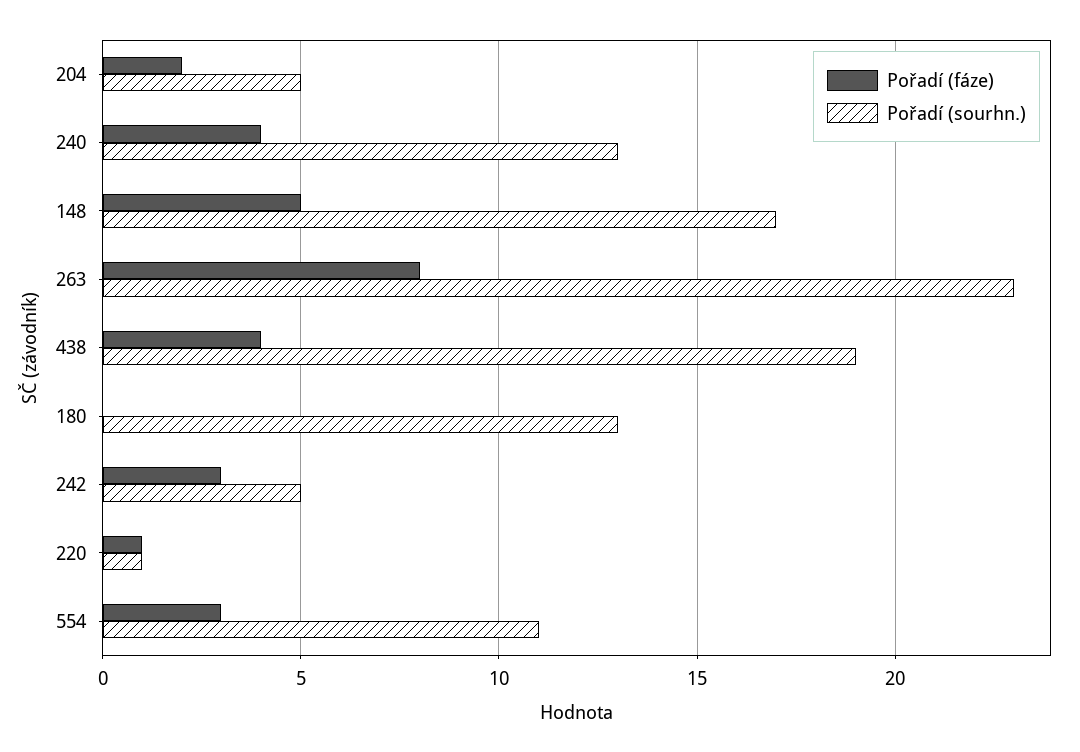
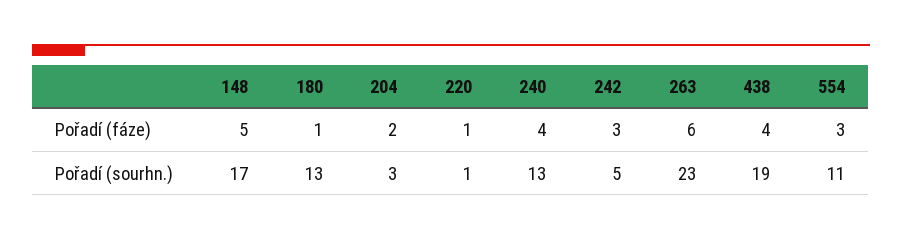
  {
    "Pořadí (fáze)": {
      "204": 2,
      "240": 4,
      "148": 5,
-     "263": 8,
+     "263": 6,
      "438": 4,
-     "180": 0,
+     "180": 1,
      "242": 3,
      "220": 1,
      "554": 3
    },
    "Pořadí (sourhn.)": {
-     "204": 5,
+     "204": 3,
      "240": 13,
      "148": 17,
      "263": 23,
      "438": 19,
      "180": 13,
      "242": 5,
      "220": 1,
      "554": 11
    }
  }

